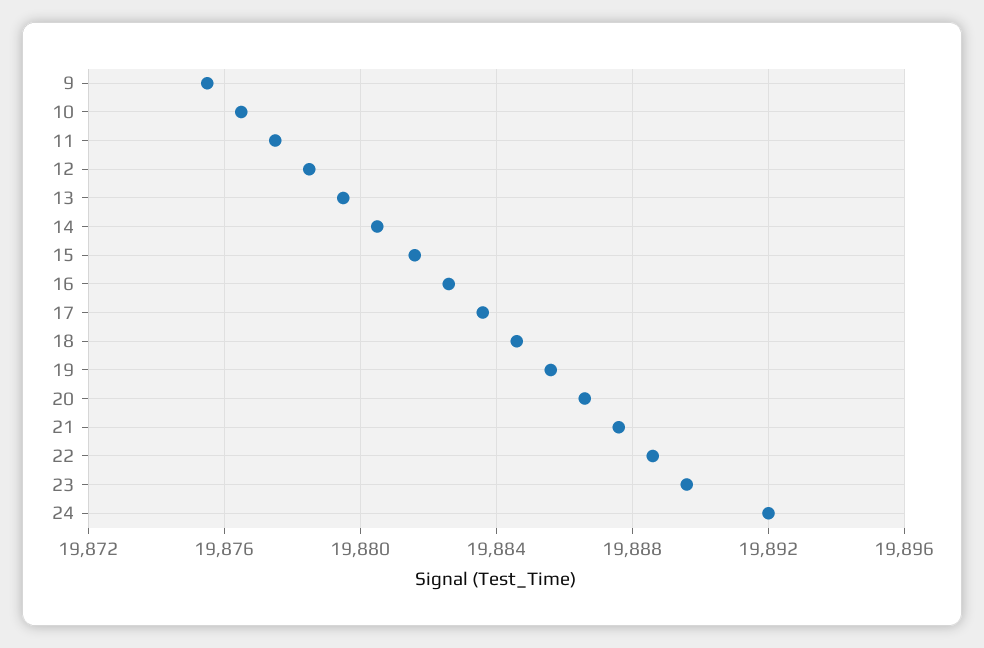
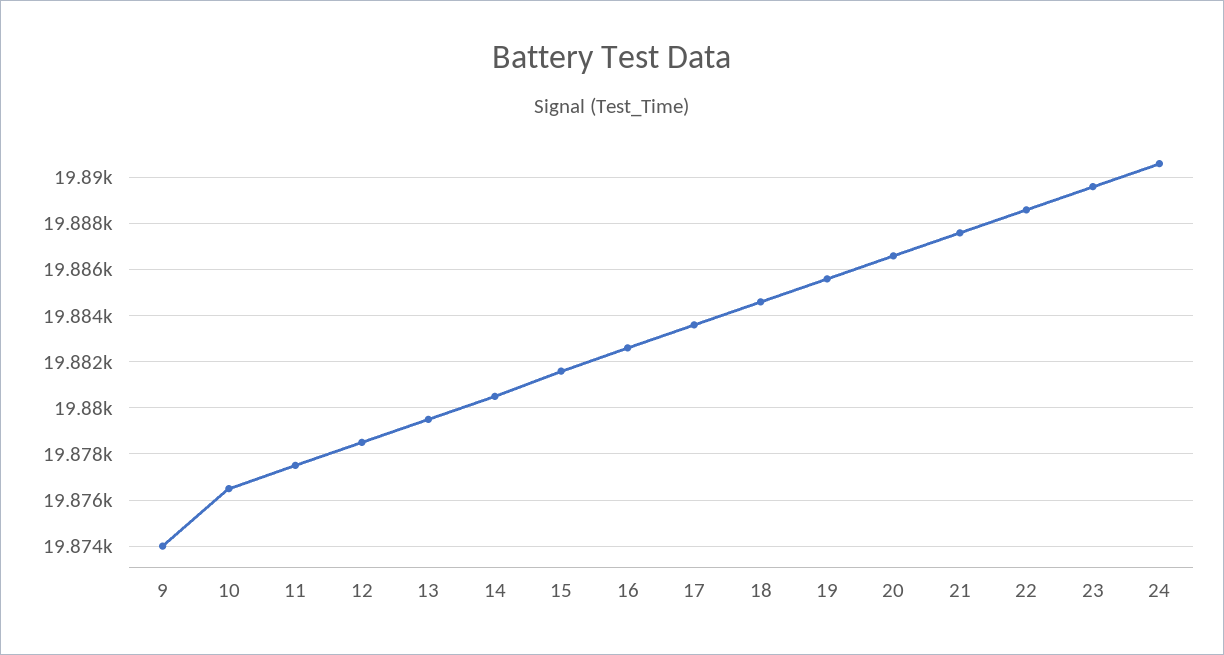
  {
-   "9": 19875.5,
+   "9": 19874,
    "10": 19876.5,
    "11": 19877.5,
    "12": 19878.5,
    "13": 19879.5,
    "14": 19880.5,
    "15": 19881.5,
    "16": 19882.5,
    "17": 19883.5,
    "18": 19884.5,
    "19": 19885.5,
    "20": 19886.5,
    "21": 19887.5,
    "22": 19888.5,
    "23": 19889.5,
-   "24": 19892
+   "24": 19890.5
  }

